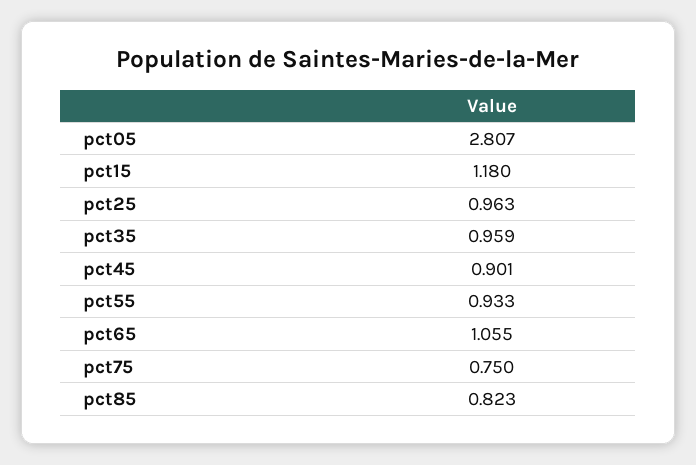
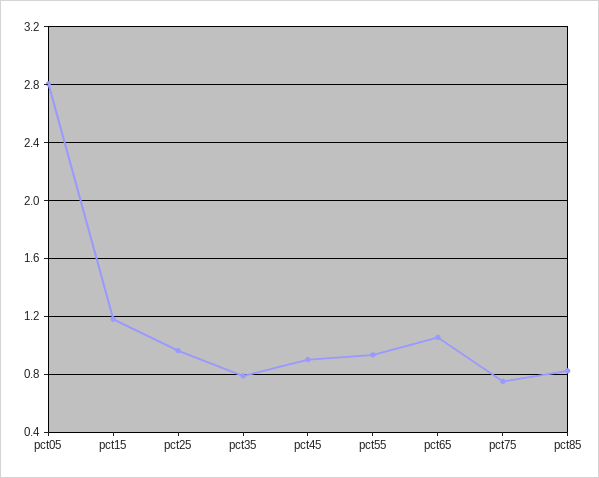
  {
    "pct05": 2.807,
    "pct15": 1.18,
    "pct25": 0.963,
-   "pct35": 0.959,
+   "pct35": 0.8,
    "pct45": 0.901,
    "pct55": 0.933,
    "pct65": 1.055,
    "pct75": 0.75,
    "pct85": 0.823
  }

